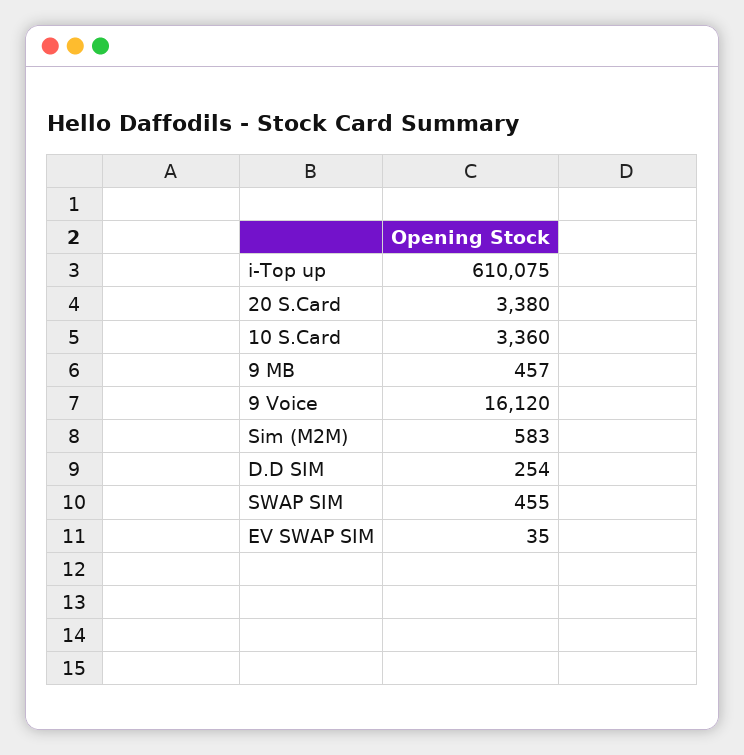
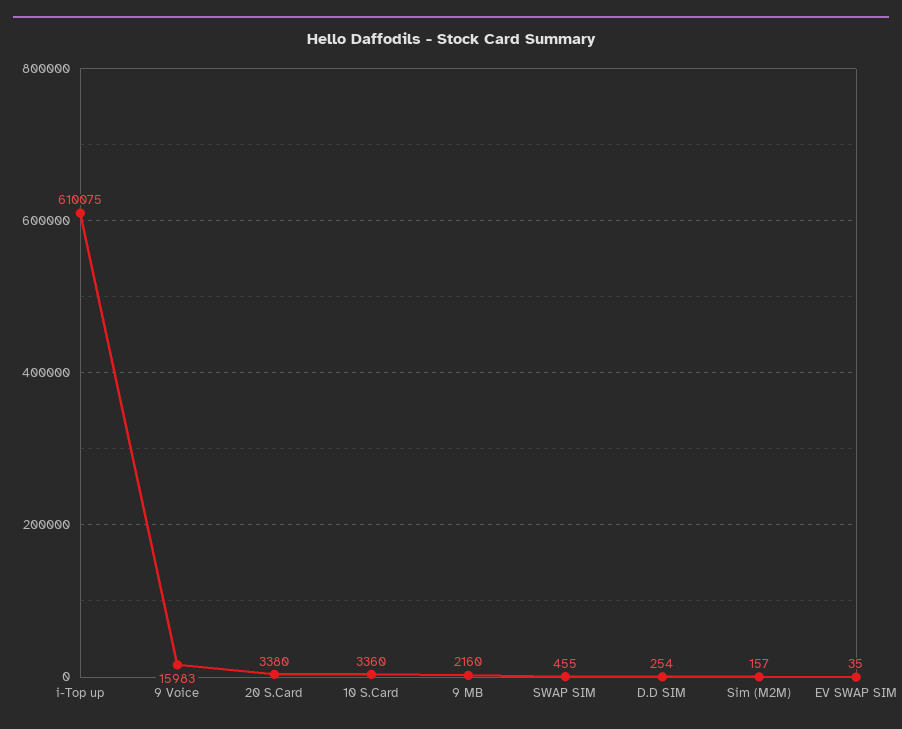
  {
    "i-Top up": 610075,
    "20 S.Card": 3380,
    "10 S.Card": 3360,
-   "9 MB": 457,
+   "9 MB": 2160,
-   "9 Voice": 16120,
+   "9 Voice": 15983,
-   "Sim (M2M)": 583,
+   "Sim (M2M)": 157,
    "D.D SIM": 254,
    "SWAP SIM": 455,
    "EV SWAP SIM": 35
  }

